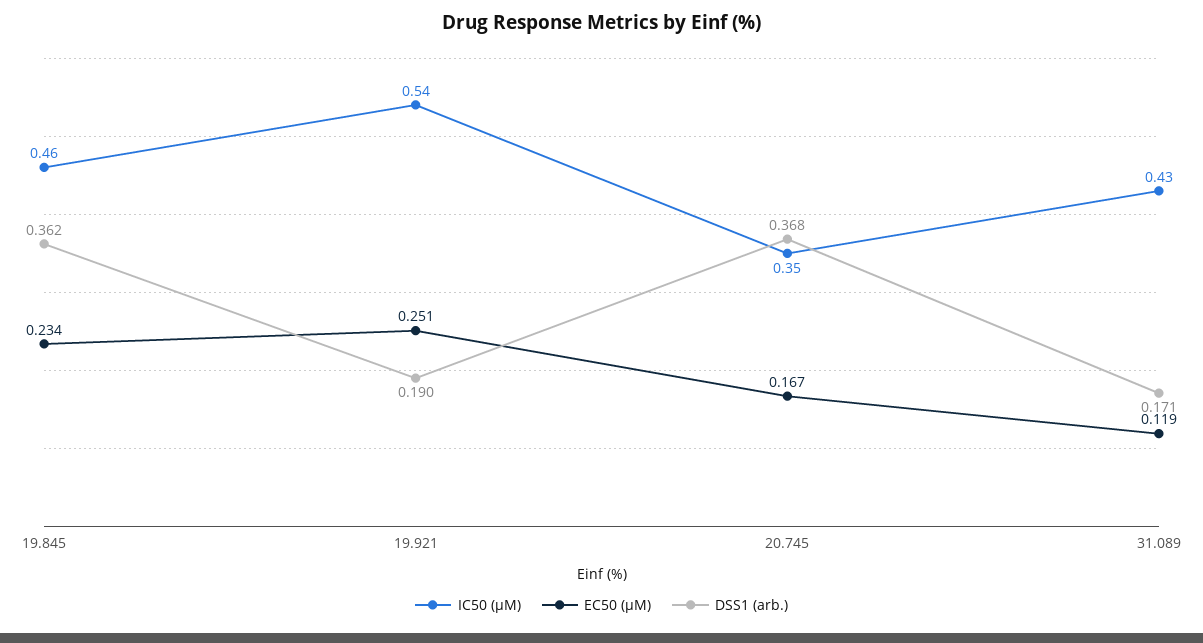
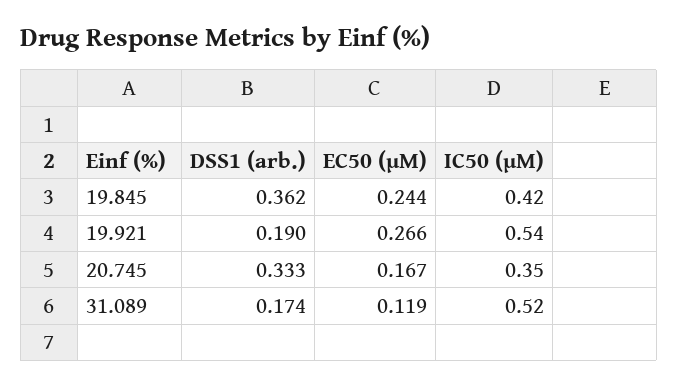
  {
    "IC50 (µM)": {
-     "19.845": 0.46,
+     "19.845": 0.42,
      "19.921": 0.54,
      "20.745": 0.35,
-     "31.089": 0.43
+     "31.089": 0.52
    },
    "EC50 (µM)": {
-     "19.845": 0.234,
+     "19.845": 0.244,
-     "19.921": 0.251,
+     "19.921": 0.266,
      "20.745": 0.167,
      "31.089": 0.119
    },
    "DSS1 (arb.)": {
      "19.845": 0.362,
      "19.921": 0.19,
-     "20.745": 0.368,
+     "20.745": 0.333,
-     "31.089": 0.171
+     "31.089": 0.174
    }
  }

